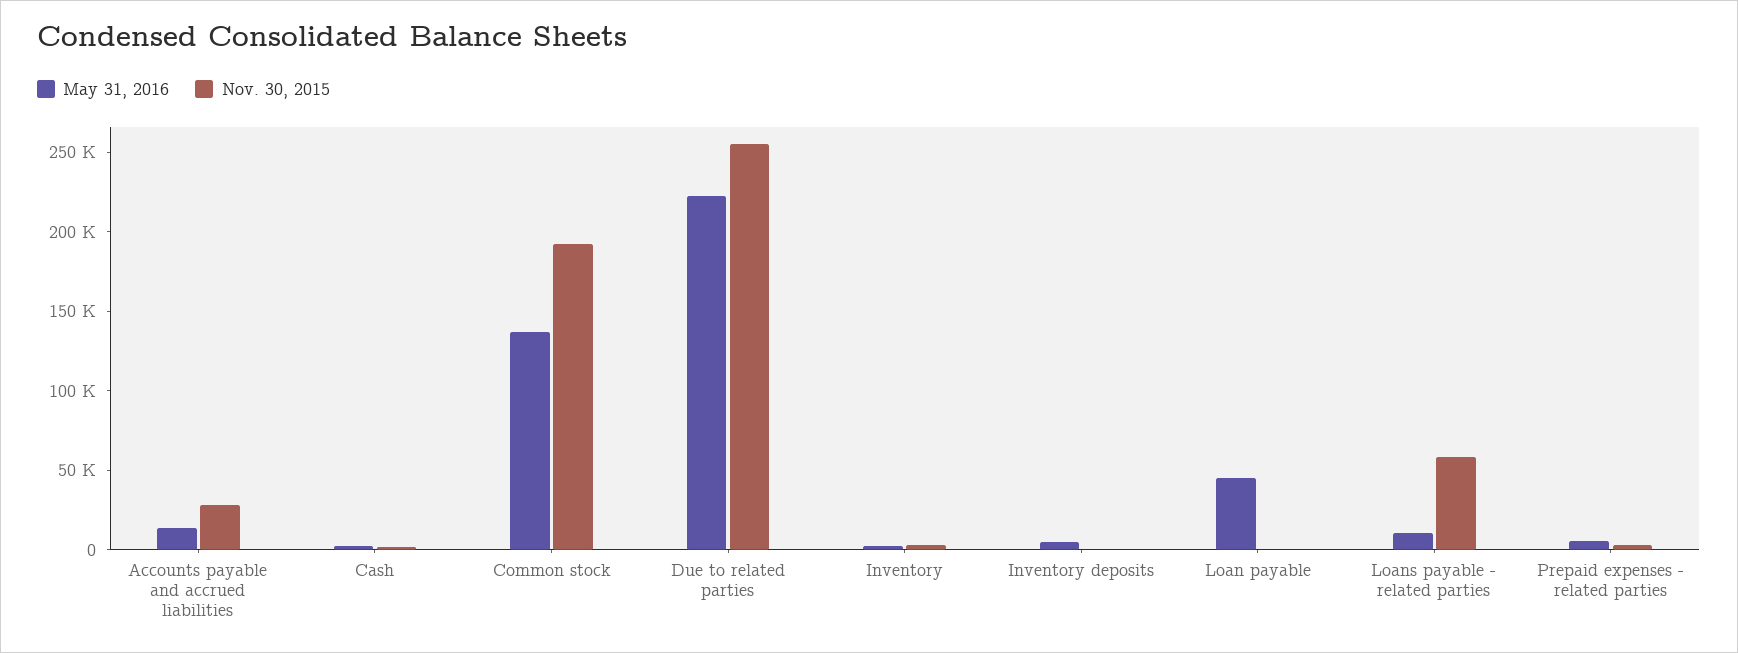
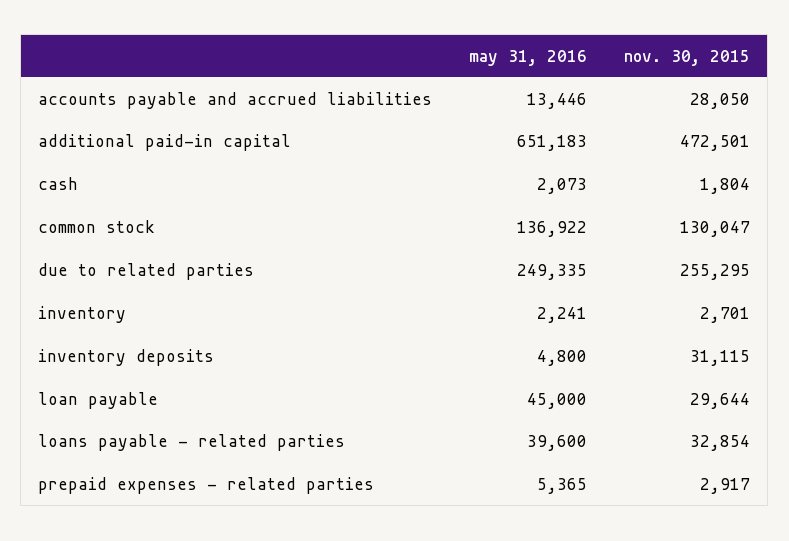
  {
    "May 31, 2016": {
      "Accounts payable and accrued liabilities": 13446,
      "Cash": 2073,
      "Common stock": 136922,
-     "Due to related parties": 220000,
+     "Due to related parties": 249335,
      "Inventory": 2241,
      "Inventory deposits": 4800,
      "Loan payable": 45000,
-     "Loans payable - related parties": 10000,
+     "Loans payable - related parties": 39600,
-     "Prepaid expenses - related parties": 5365
+     "Prepaid expenses - related parties": 5365,
+     "additional paid-in capital": 651183
    },
    "Nov. 30, 2015": {
      "Accounts payable and accrued liabilities": 28050,
      "Cash": 1804,
-     "Common stock": 190000,
+     "Common stock": 130047,
      "Due to related parties": 255295,
      "Inventory": 2701,
-     "Inventory deposits": 0,
+     "Inventory deposits": 31115,
-     "Loan payable": 0,
+     "Loan payable": 29644,
-     "Loans payable - related parties": 60000,
+     "Loans payable - related parties": 32854,
-     "Prepaid expenses - related parties": 2917
+     "Prepaid expenses - related parties": 2917,
+     "additional paid-in capital": 472501
    }
  }

